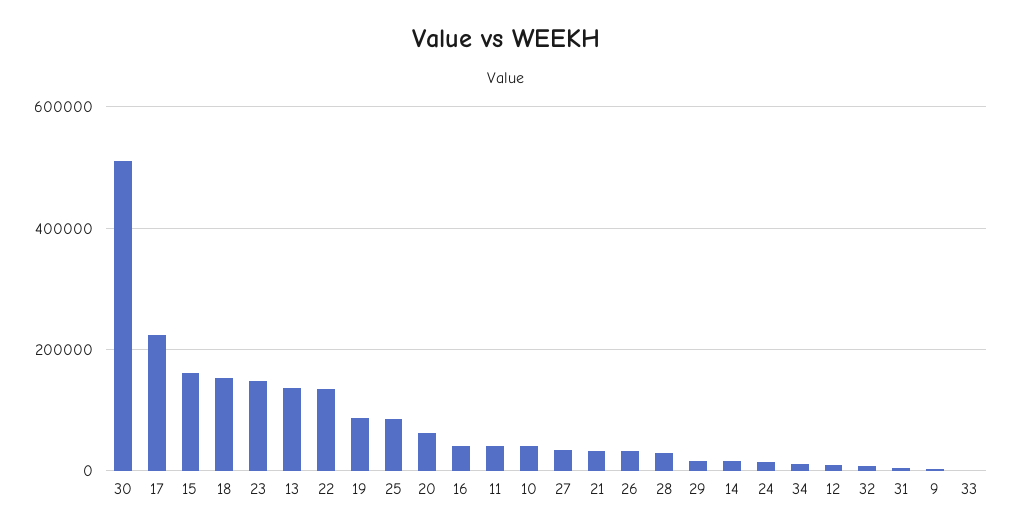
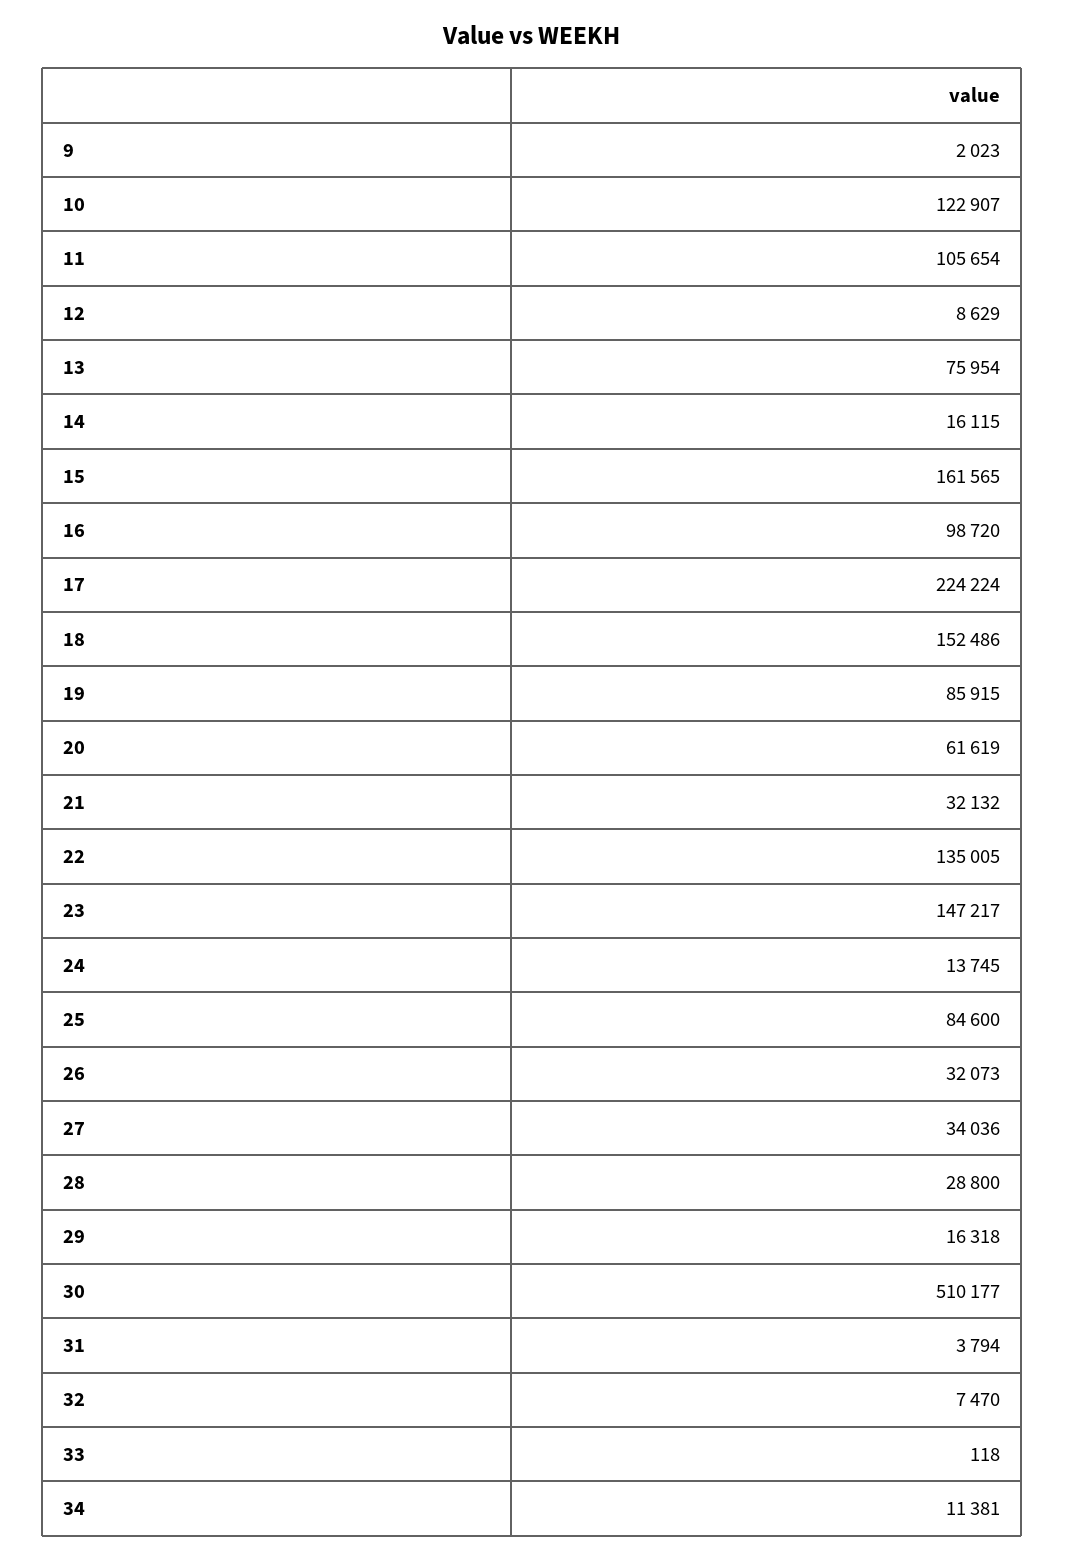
  {
    "30": 510177,
    "17": 224224,
    "15": 161565,
    "18": 152486,
    "23": 147217,
-   "13": 140000,
+   "13": 75954,
    "22": 135005,
    "19": 85915,
    "25": 84600,
    "20": 61619,
-   "16": 40000,
+   "16": 98720,
-   "11": 40000,
+   "11": 105654,
-   "10": 40000,
+   "10": 122907,
    "27": 34036,
    "21": 32132,
    "26": 32073,
    "28": 28800,
    "29": 16318,
    "14": 16115,
    "24": 13745,
    "34": 11381,
    "12": 8629,
    "32": 7470,
    "31": 3794,
    "9": 2023,
    "33": 118
  }

